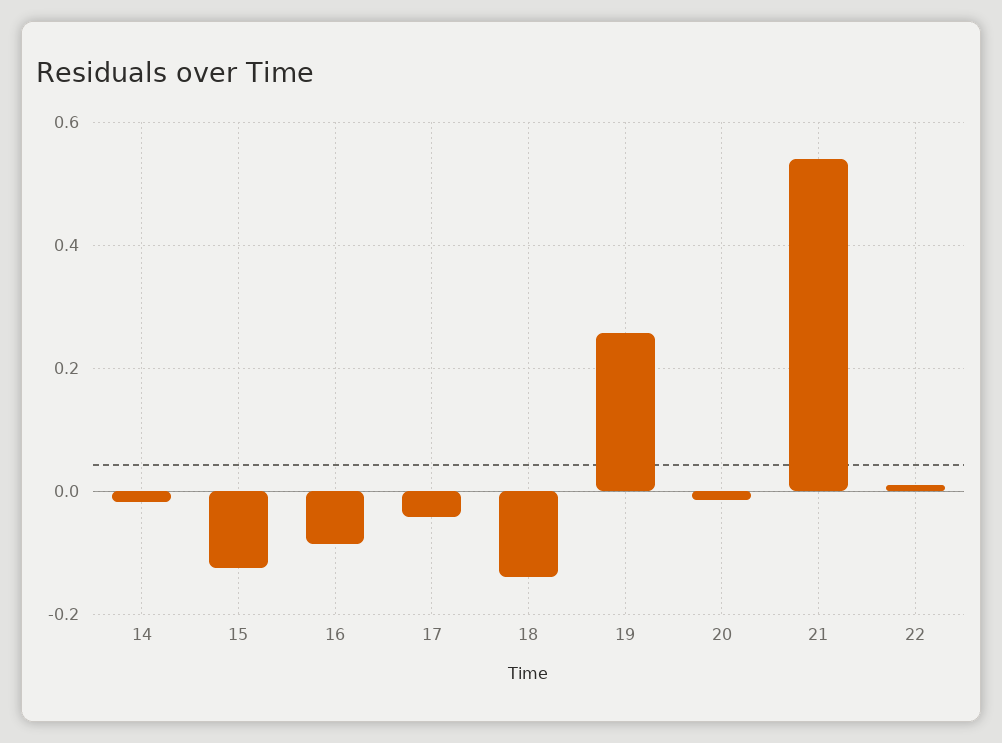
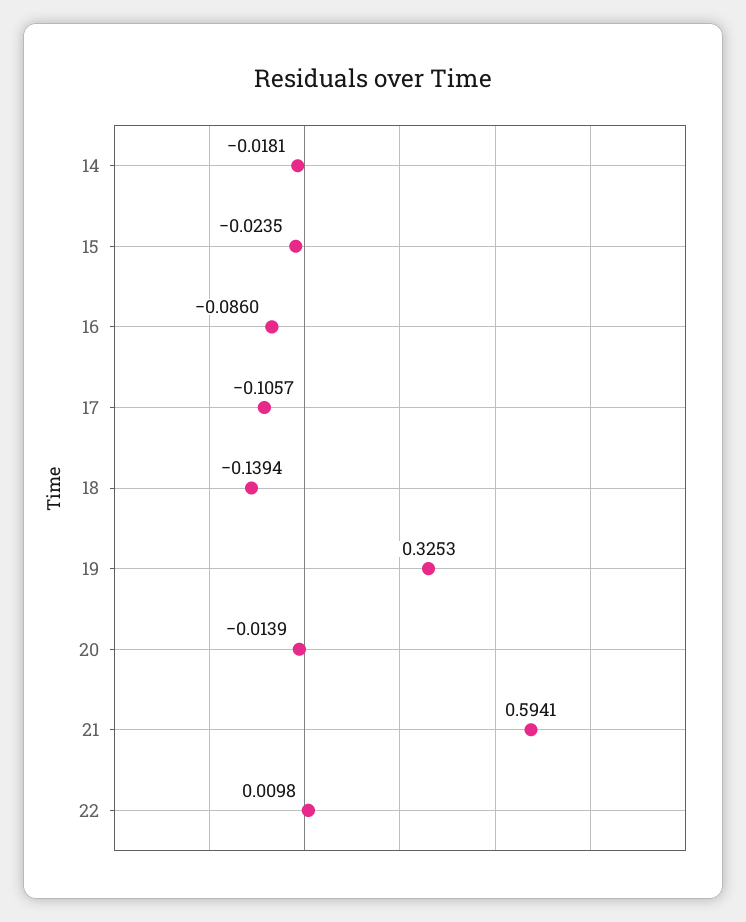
  {
    "14": -0.0181,
-   "15": -0.12,
+   "15": -0.0235,
    "16": -0.086,
-   "17": -0.04,
+   "17": -0.1057,
    "18": -0.1394,
-   "19": 0.26,
+   "19": 0.3253,
    "20": -0.0139,
-   "21": 0.54,
+   "21": 0.5941,
    "22": 0.0098
  }

